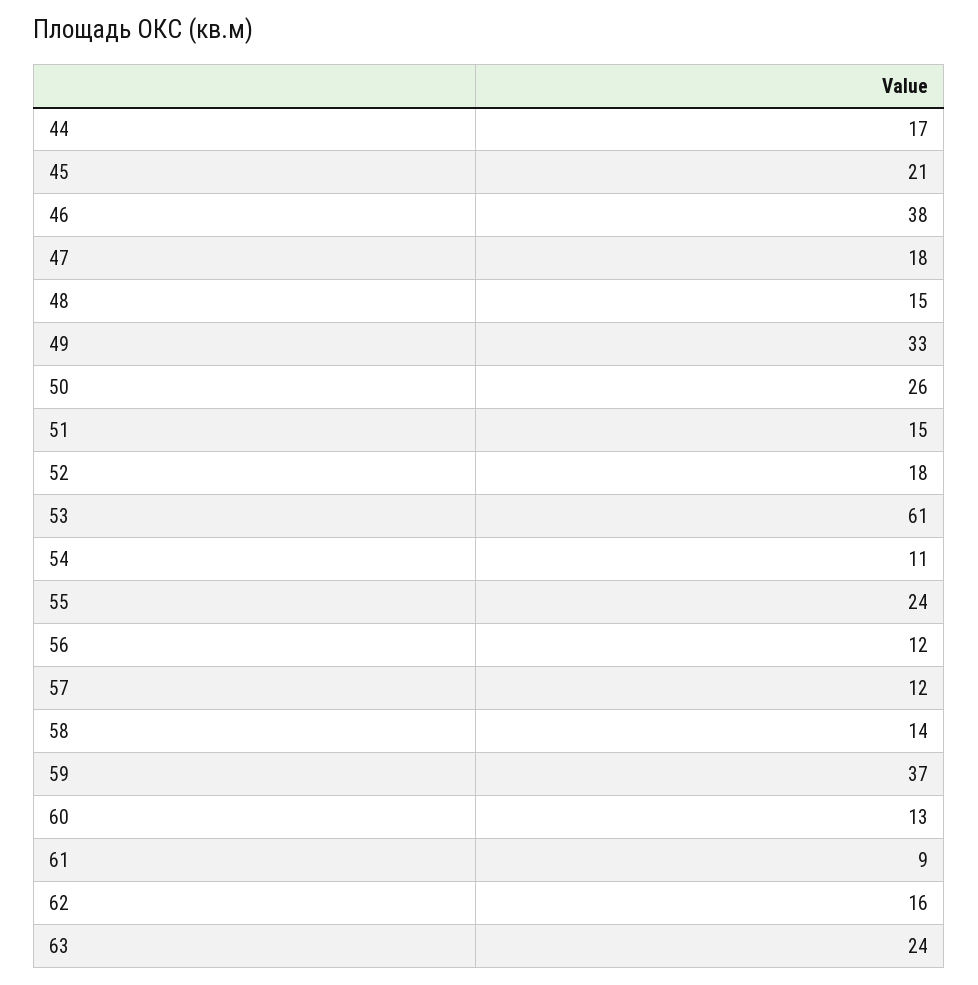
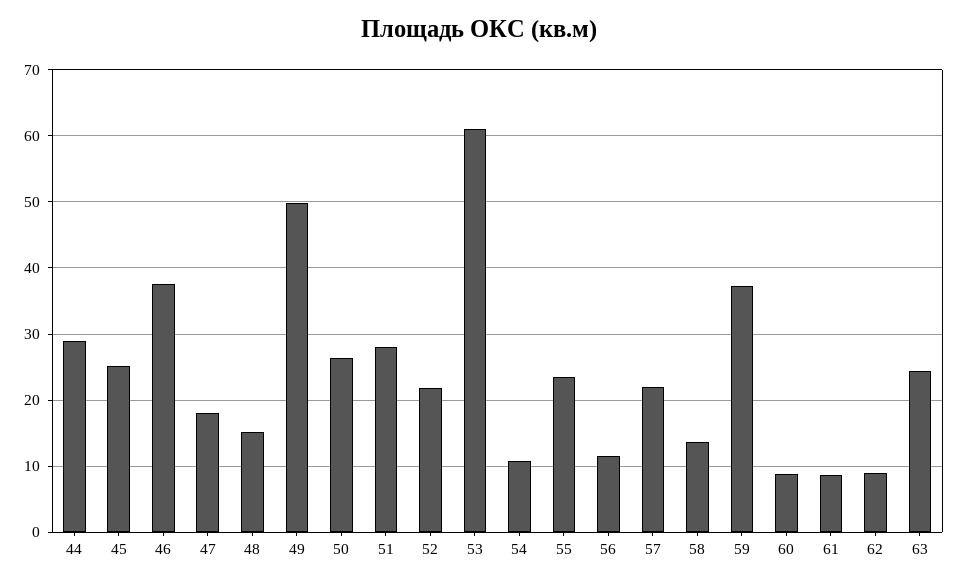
  {
-   "44": 17,
+   "44": 29,
-   "45": 21,
+   "45": 25,
    "46": 38,
    "47": 18,
    "48": 15,
-   "49": 33,
+   "49": 50,
    "50": 26,
-   "51": 15,
+   "51": 28,
-   "52": 18,
+   "52": 22,
    "53": 61,
    "54": 11,
    "55": 24,
    "56": 12,
-   "57": 12,
+   "57": 22,
    "58": 14,
    "59": 37,
-   "60": 13,
+   "60": 9,
    "61": 9,
-   "62": 16,
+   "62": 9,
    "63": 24
  }

